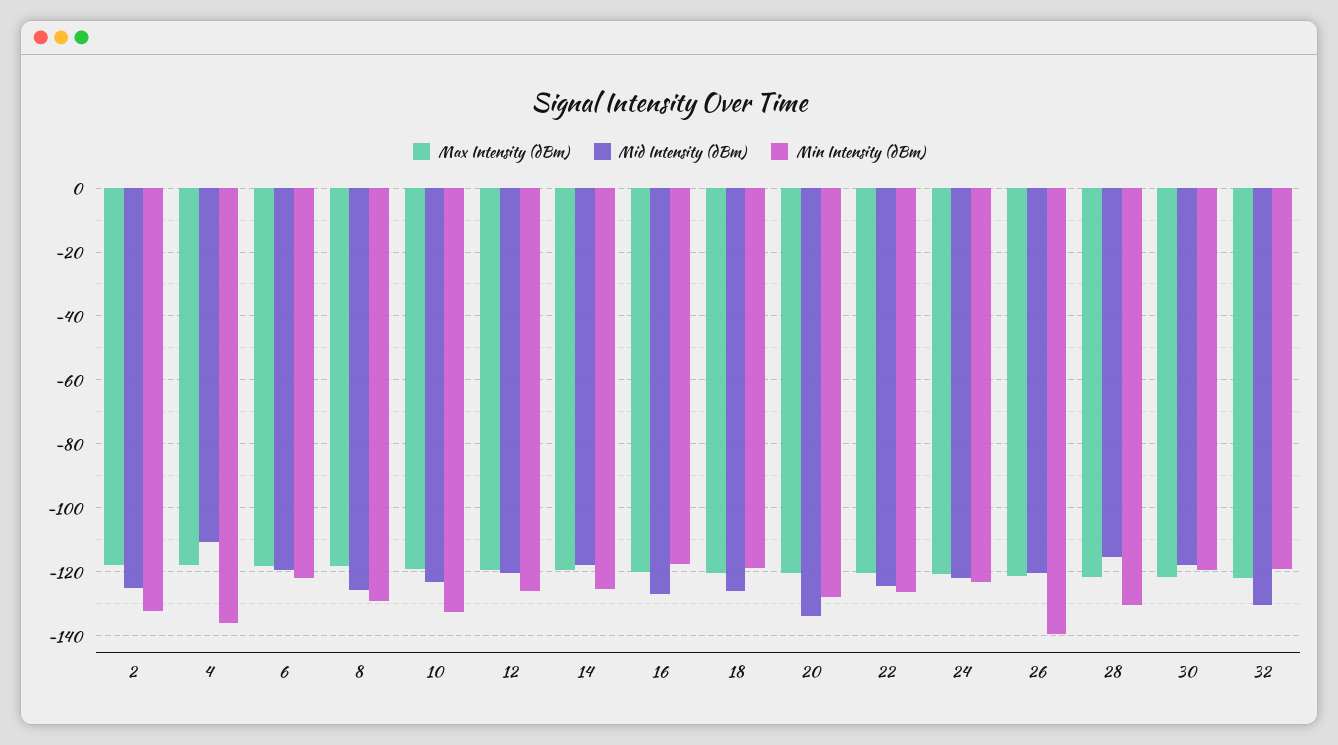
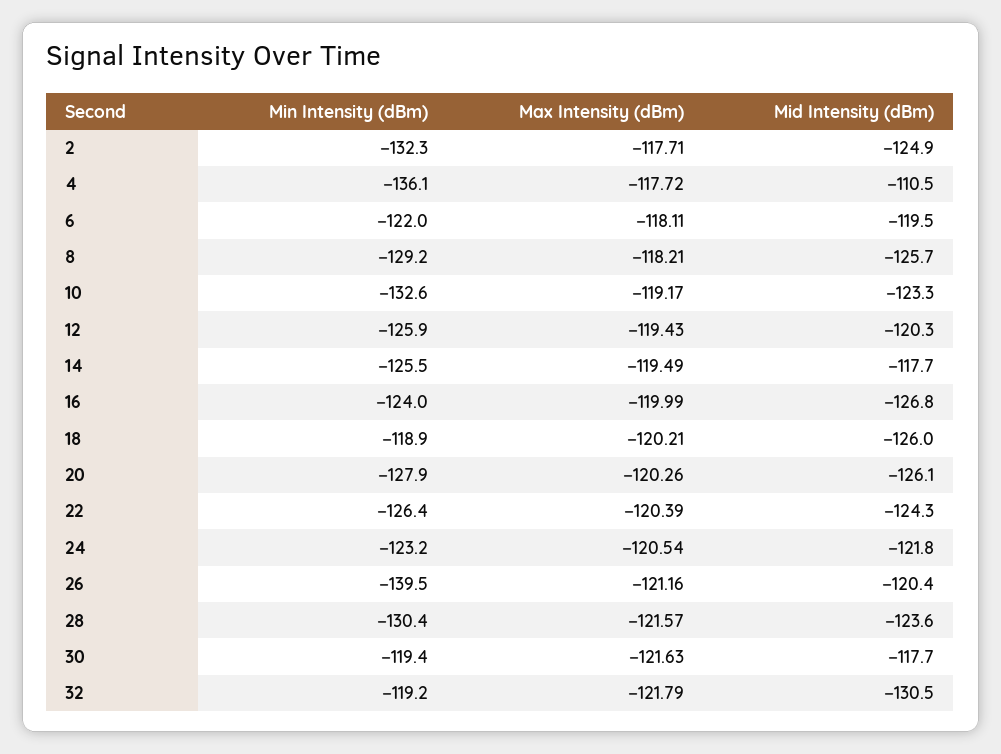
  {
    "Max Intensity (dBm)": {
      "2": -117.71,
      "4": -117.72,
      "6": -118.11,
      "8": -118.21,
      "10": -119.17,
      "12": -119.43,
      "14": -119.49,
      "16": -119.99,
      "18": -120.21,
      "20": -120.26,
      "22": -120.39,
      "24": -120.54,
      "26": -121.16,
      "28": -121.57,
      "30": -121.63,
      "32": -121.79
    },
    "Mid Intensity (dBm)": {
      "2": -124.9,
      "4": -110.5,
      "6": -119.5,
      "8": -125.7,
      "10": -123.3,
      "12": -120.3,
      "14": -117.7,
      "16": -126.8,
      "18": -126,
-     "20": -134,
+     "20": -126.1,
      "22": -124.3,
      "24": -121.8,
      "26": -120.4,
-     "28": -116,
+     "28": -123.6,
      "30": -117.7,
      "32": -130.5
    },
    "Min Intensity (dBm)": {
      "2": -132.3,
      "4": -136.1,
      "6": -122,
      "8": -129.2,
      "10": -132.6,
      "12": -125.9,
      "14": -125.5,
-     "16": -118,
+     "16": -124,
      "18": -118.9,
      "20": -127.9,
      "22": -126.4,
      "24": -123.2,
      "26": -139.5,
      "28": -130.4,
      "30": -119.4,
      "32": -119.2
    }
  }

